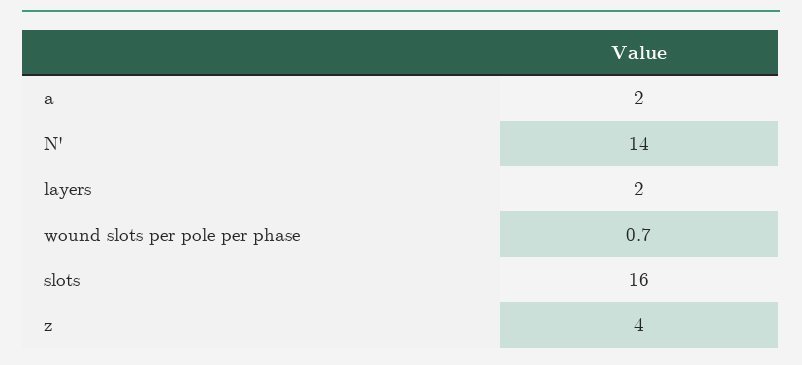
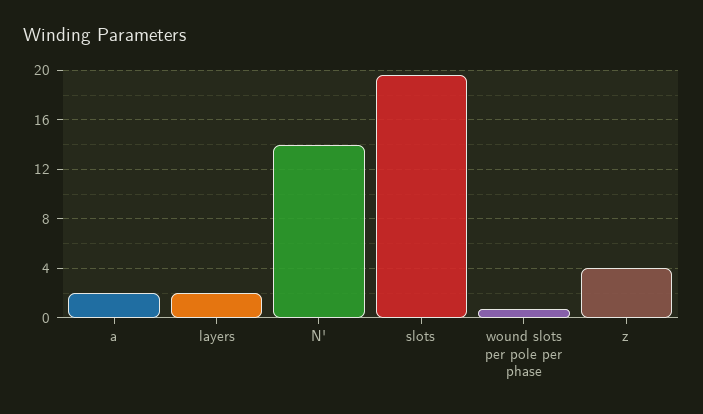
  {
    "a": 2,
    "N'": 14,
    "layers": 2,
    "wound slots per pole per phase": 0.7,
-   "slots": 16,
+   "slots": 19.5,
    "z": 4
  }

